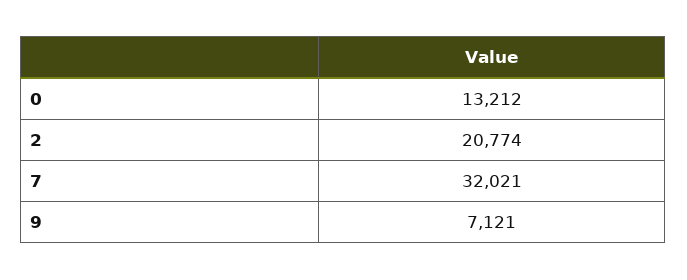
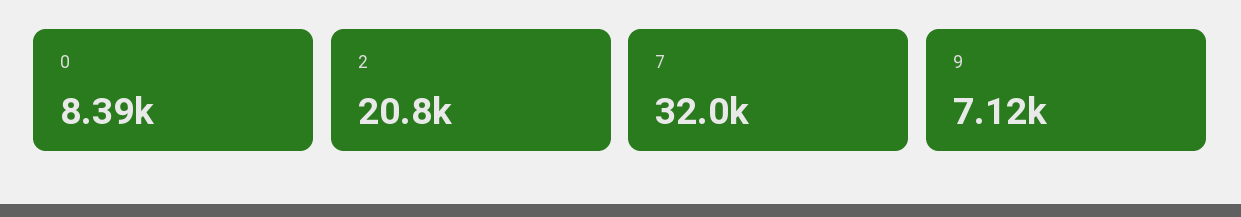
  {
-   "0": 13212,
+   "0": 8390,
    "2": 20774,
    "7": 32021,
    "9": 7121
  }

